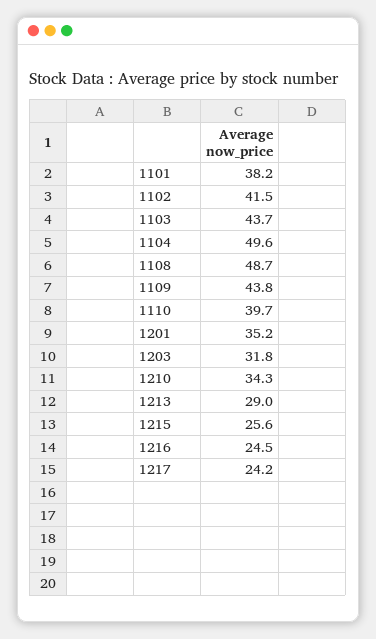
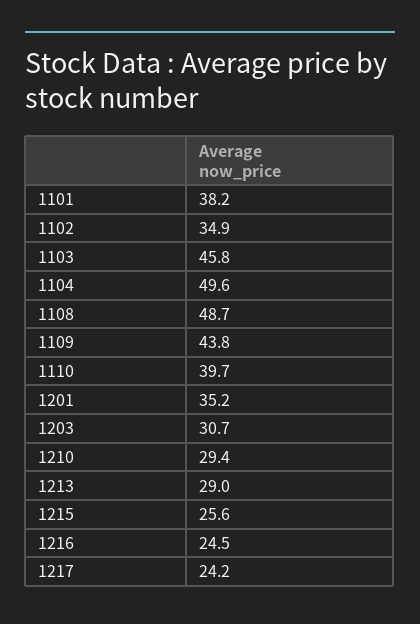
  {
    "1101": 38.2,
-   "1102": 41.5,
+   "1102": 34.9,
-   "1103": 43.7,
+   "1103": 45.8,
    "1104": 49.6,
    "1108": 48.7,
    "1109": 43.8,
    "1110": 39.7,
    "1201": 35.2,
-   "1203": 31.8,
+   "1203": 30.7,
-   "1210": 34.3,
+   "1210": 29.4,
    "1213": 29,
    "1215": 25.6,
    "1216": 24.5,
    "1217": 24.2
  }

